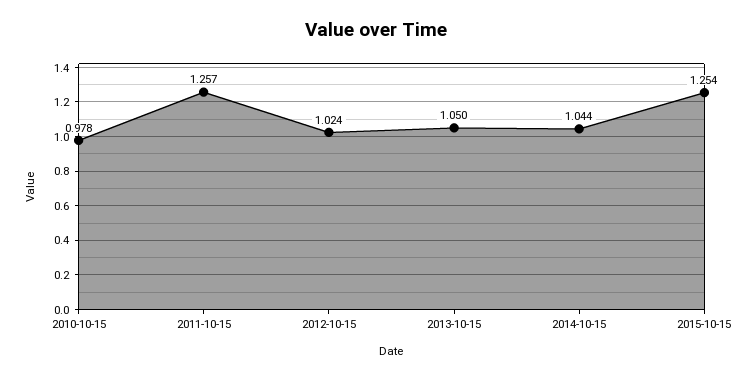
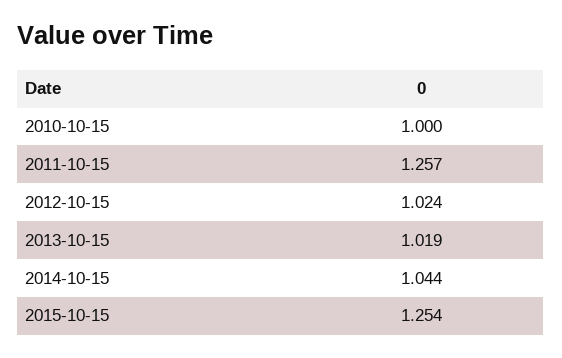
  {
-   "2010-10-15": 0.978,
+   "2010-10-15": 1,
    "2011-10-15": 1.257,
    "2012-10-15": 1.024,
-   "2013-10-15": 1.05,
+   "2013-10-15": 1.019,
    "2014-10-15": 1.044,
    "2015-10-15": 1.254
  }

